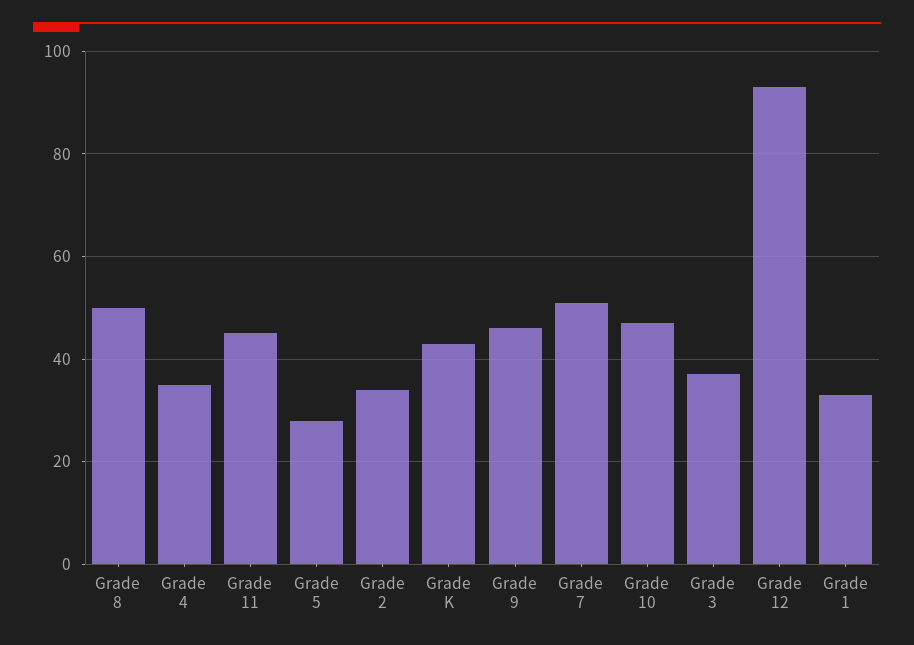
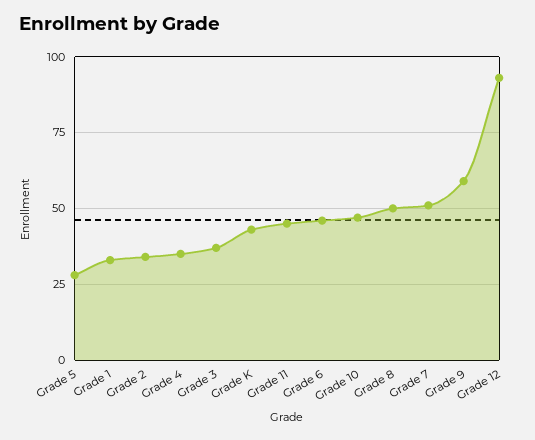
  {
    "Grade 8": 50,
    "Grade 4": 35,
    "Grade 11": 45,
    "Grade 5": 30,
    "Grade 2": 35,
    "Grade K": 45,
-   "Grade 9": 45,
+   "Grade 9": 60,
    "Grade 7": 50,
    "Grade 10": 45,
    "Grade 3": 35,
    "Grade 12": 95,
-   "Grade 1": 35
+   "Grade 1": 35,
+   "Grade 6": 45
  }

